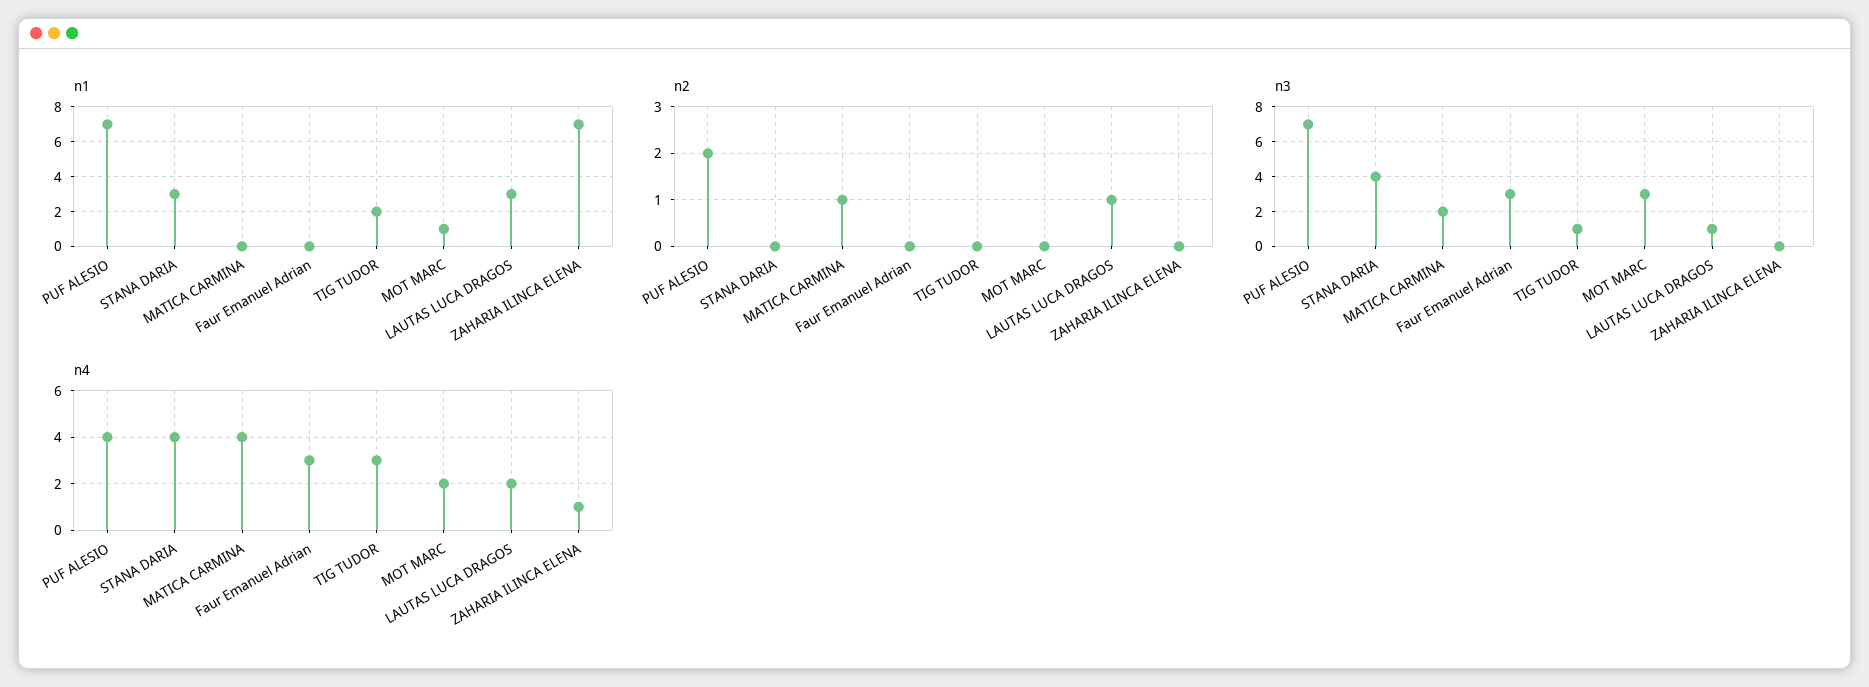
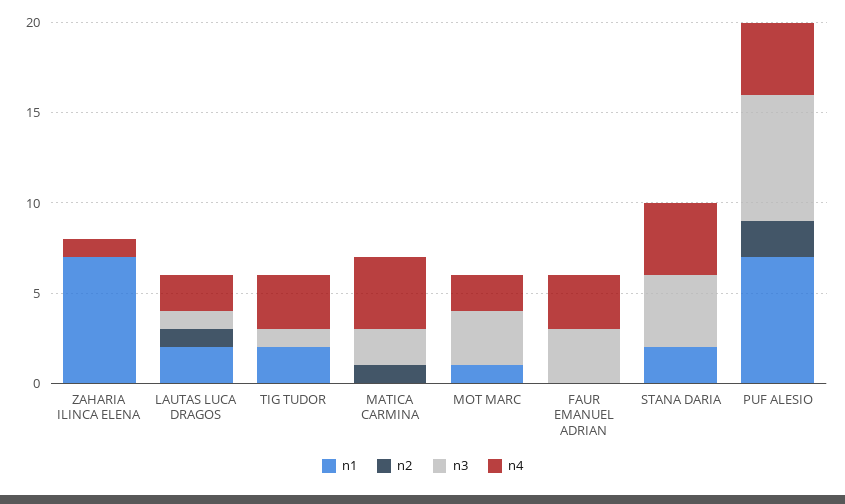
  {
    "n1": {
      "PUF ALESIO": 7,
-     "STANA DARIA": 3,
+     "STANA DARIA": 2,
      "MATICA CARMINA": 0,
      "Faur Emanuel Adrian": 0,
      "TIG TUDOR": 2,
      "MOT MARC": 1,
-     "LAUTAS LUCA DRAGOS": 3,
+     "LAUTAS LUCA DRAGOS": 2,
      "ZAHARIA ILINCA ELENA": 7
    },
    "n2": {
      "PUF ALESIO": 2,
      "STANA DARIA": 0,
      "MATICA CARMINA": 1,
      "Faur Emanuel Adrian": 0,
      "TIG TUDOR": 0,
      "MOT MARC": 0,
      "LAUTAS LUCA DRAGOS": 1,
      "ZAHARIA ILINCA ELENA": 0
    },
    "n3": {
      "PUF ALESIO": 7,
      "STANA DARIA": 4,
      "MATICA CARMINA": 2,
      "Faur Emanuel Adrian": 3,
      "TIG TUDOR": 1,
      "MOT MARC": 3,
      "LAUTAS LUCA DRAGOS": 1,
      "ZAHARIA ILINCA ELENA": 0
    },
    "n4": {
      "PUF ALESIO": 4,
      "STANA DARIA": 4,
      "MATICA CARMINA": 4,
      "Faur Emanuel Adrian": 3,
      "TIG TUDOR": 3,
      "MOT MARC": 2,
      "LAUTAS LUCA DRAGOS": 2,
      "ZAHARIA ILINCA ELENA": 1
    }
  }

